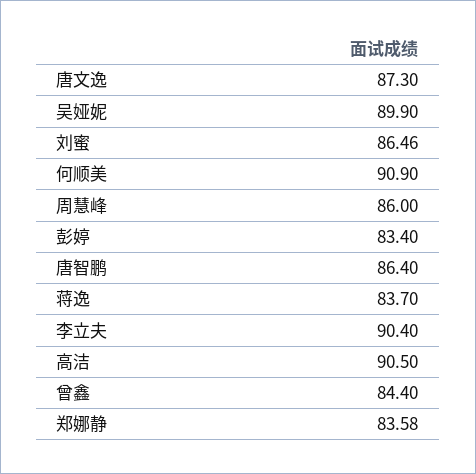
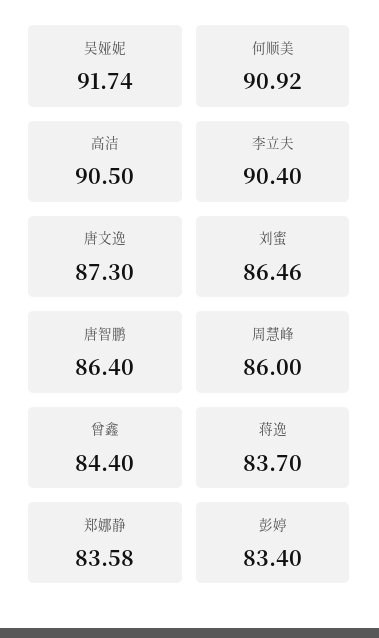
  {
    "唐文逸": 87.3,
-   "吴娅妮": 89.9,
+   "吴娅妮": 91.74,
    "刘蜜": 86.46,
-   "何顺美": 90.9,
+   "何顺美": 90.92,
    "周慧峰": 86,
    "彭婷": 83.4,
    "唐智鹏": 86.4,
    "蒋逸": 83.7,
    "李立夫": 90.4,
    "高洁": 90.5,
    "曾鑫": 84.4,
    "郑娜静": 83.58
  }

